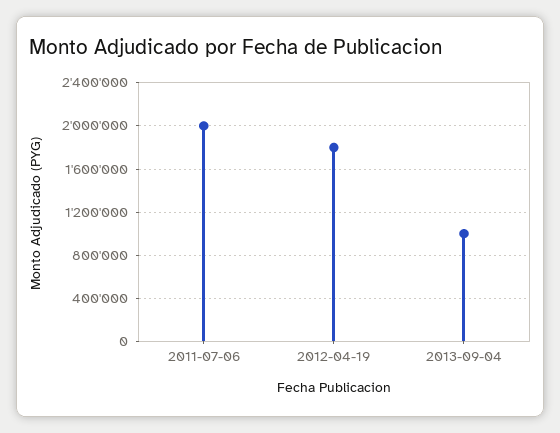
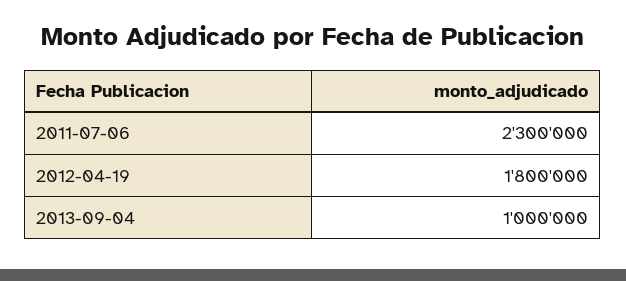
  {
-   "2011-07-06": 2000000,
+   "2011-07-06": 2300000,
    "2012-04-19": 1800000,
    "2013-09-04": 1000000
  }

